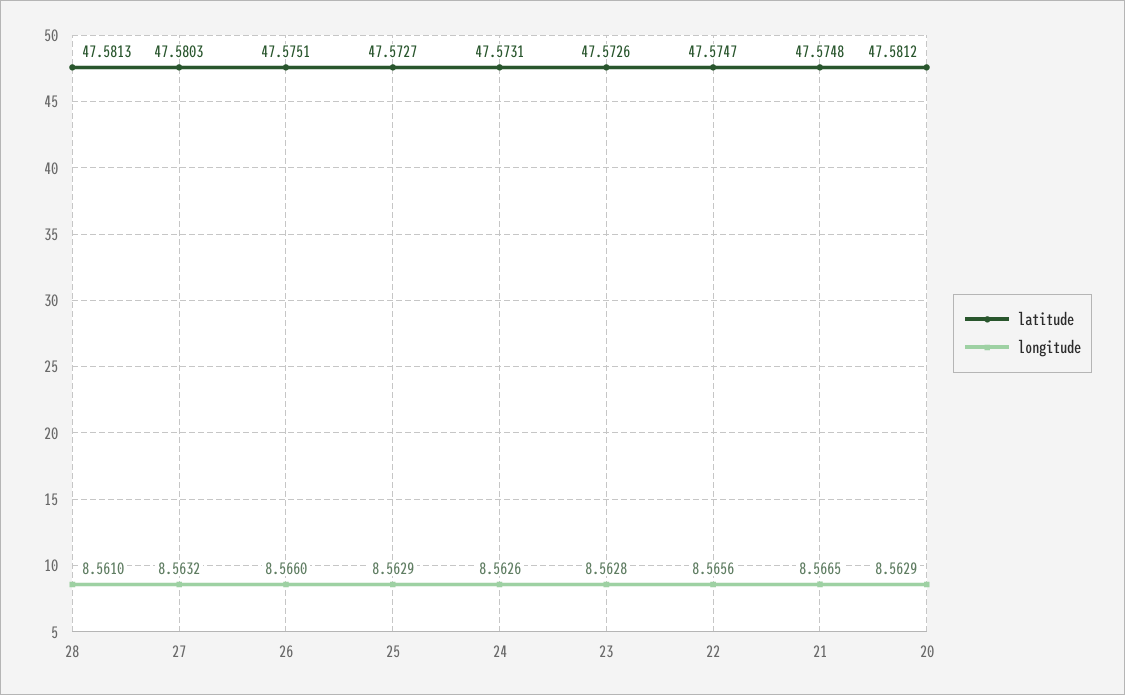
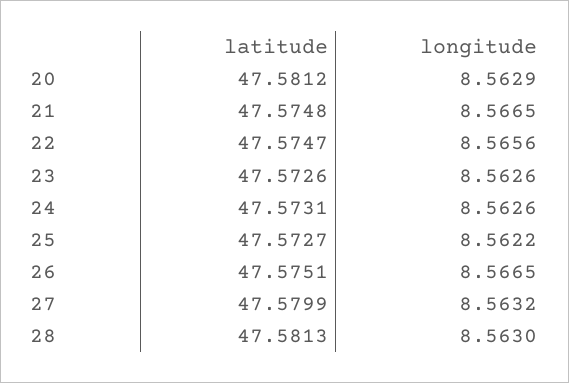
  {
    "latitude": {
      "28": 47.5813,
-     "27": 47.5803,
+     "27": 47.5799,
      "26": 47.5751,
      "25": 47.5727,
      "24": 47.5731,
      "23": 47.5726,
      "22": 47.5747,
      "21": 47.5748,
      "20": 47.5812
    },
    "longitude": {
-     "28": 8.561,
+     "28": 8.563,
      "27": 8.5632,
-     "26": 8.566,
+     "26": 8.5665,
-     "25": 8.5629,
+     "25": 8.5622,
      "24": 8.5626,
-     "23": 8.5628,
+     "23": 8.5626,
      "22": 8.5656,
      "21": 8.5665,
      "20": 8.5629
    }
  }

